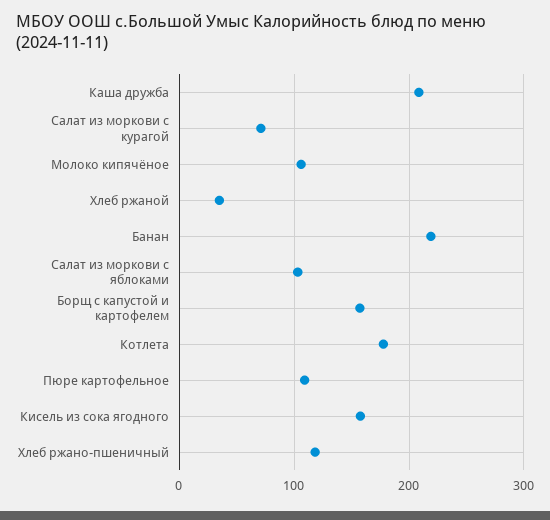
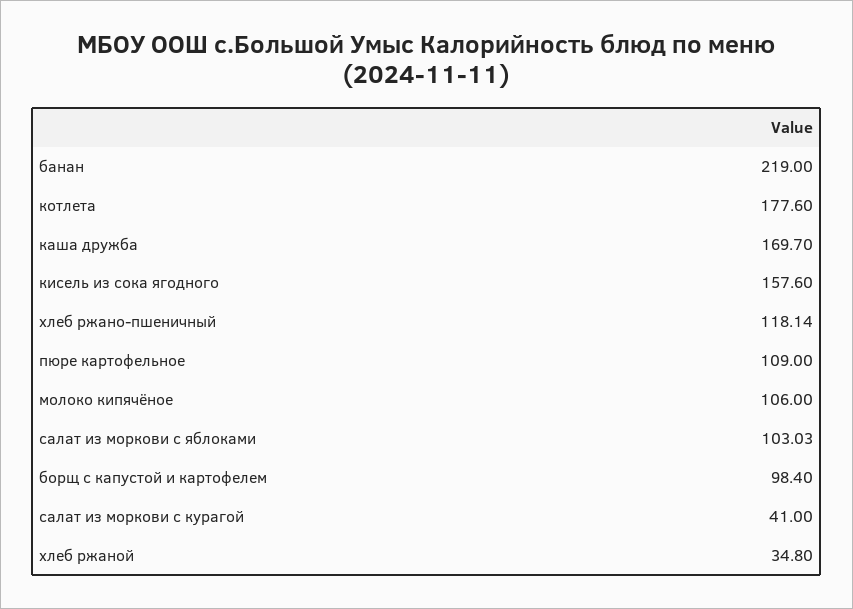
  {
-   "Каша дружба": 210,
+   "Каша дружба": 169.7,
-   "Салат из моркови с курагой": 70,
+   "Салат из моркови с курагой": 41,
    "Молоко кипячёное": 106,
    "Хлеб ржаной": 34.8,
    "Банан": 219,
    "Салат из моркови с яблоками": 103.03,
-   "Борщ с капустой и картофелем": 160,
+   "Борщ с капустой и картофелем": 98.4,
    "Котлета": 177.6,
    "Пюре картофельное": 109,
    "Кисель из сока ягодного": 157.6,
    "Хлеб ржано-пшеничный": 118.14
  }

